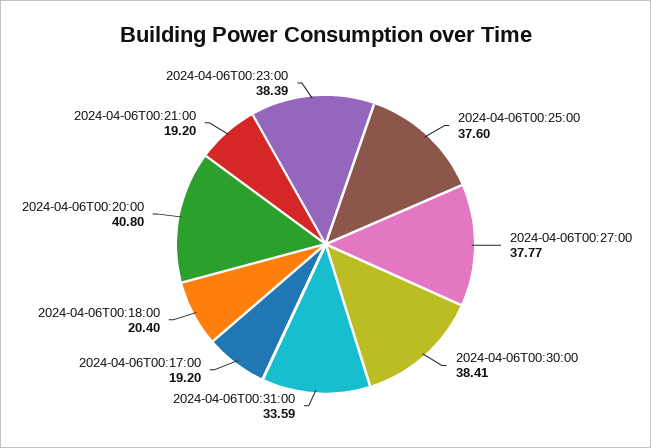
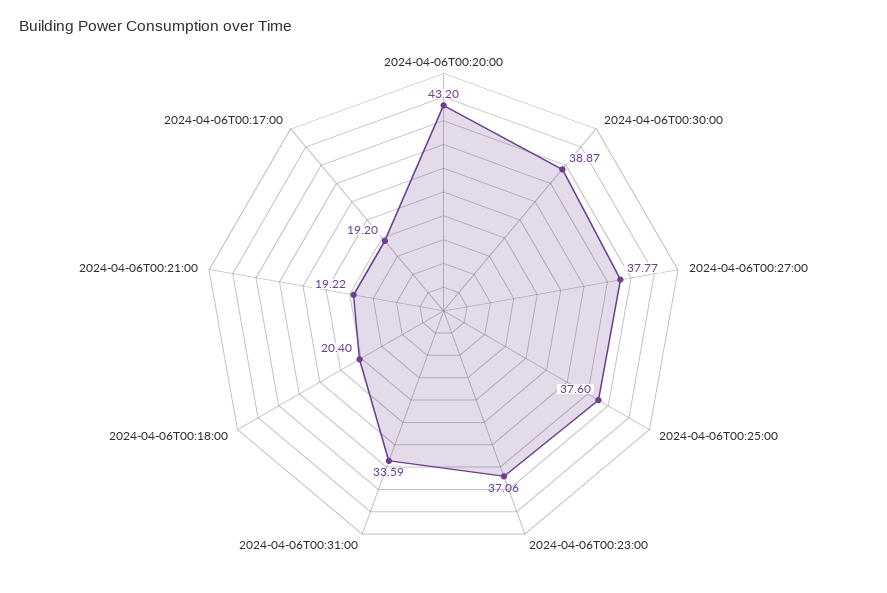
  {
    "2024-04-06T00:25:00": 37.6,
    "2024-04-06T00:27:00": 37.77,
-   "2024-04-06T00:30:00": 38.41,
+   "2024-04-06T00:30:00": 38.87,
    "2024-04-06T00:31:00": 33.59,
    "2024-04-06T00:17:00": 19.2,
    "2024-04-06T00:18:00": 20.4,
-   "2024-04-06T00:20:00": 40.8,
+   "2024-04-06T00:20:00": 43.2,
-   "2024-04-06T00:21:00": 19.2,
+   "2024-04-06T00:21:00": 19.22,
-   "2024-04-06T00:23:00": 38.39
+   "2024-04-06T00:23:00": 37.06
  }

